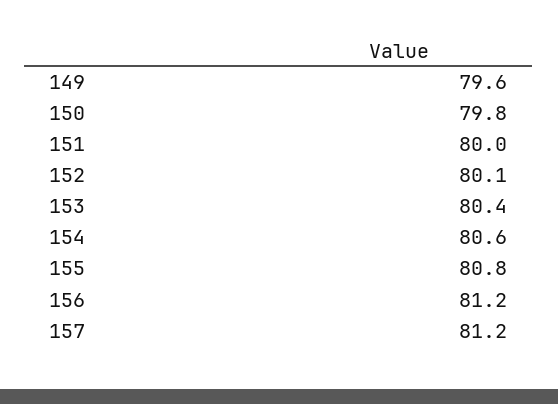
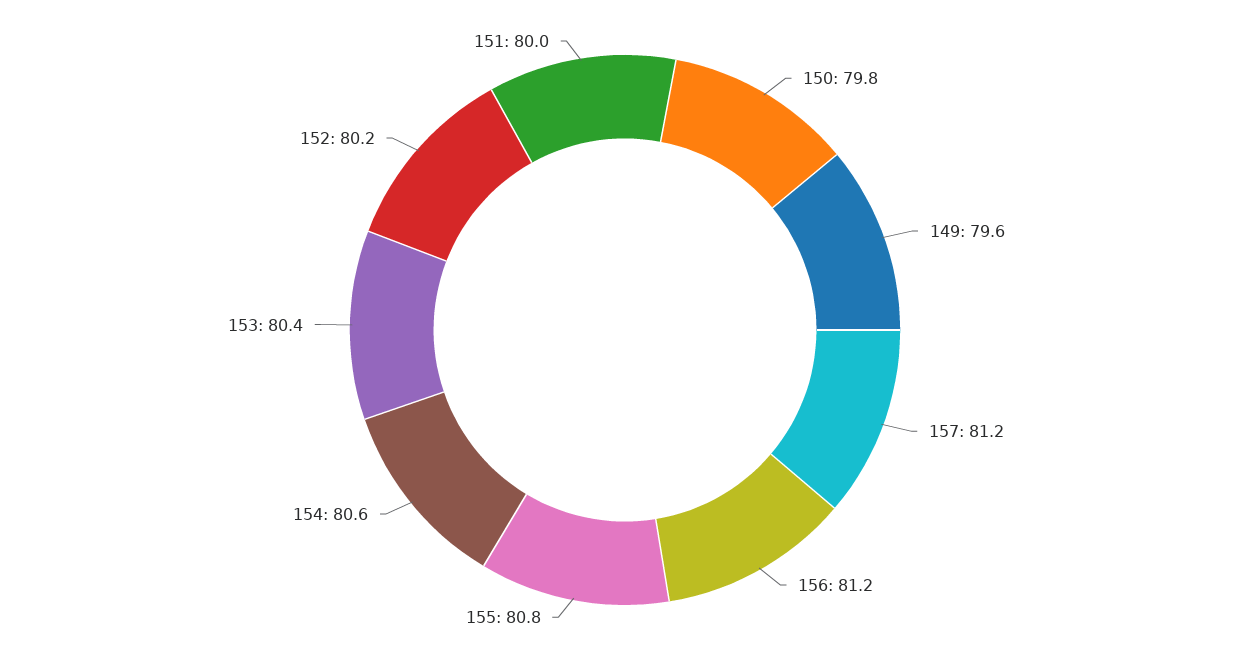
  {
    "149": 79.6,
    "150": 79.8,
    "151": 80,
-   "152": 80.1,
+   "152": 80.2,
    "153": 80.4,
    "154": 80.6,
    "155": 80.8,
    "156": 81.2,
    "157": 81.2
  }

